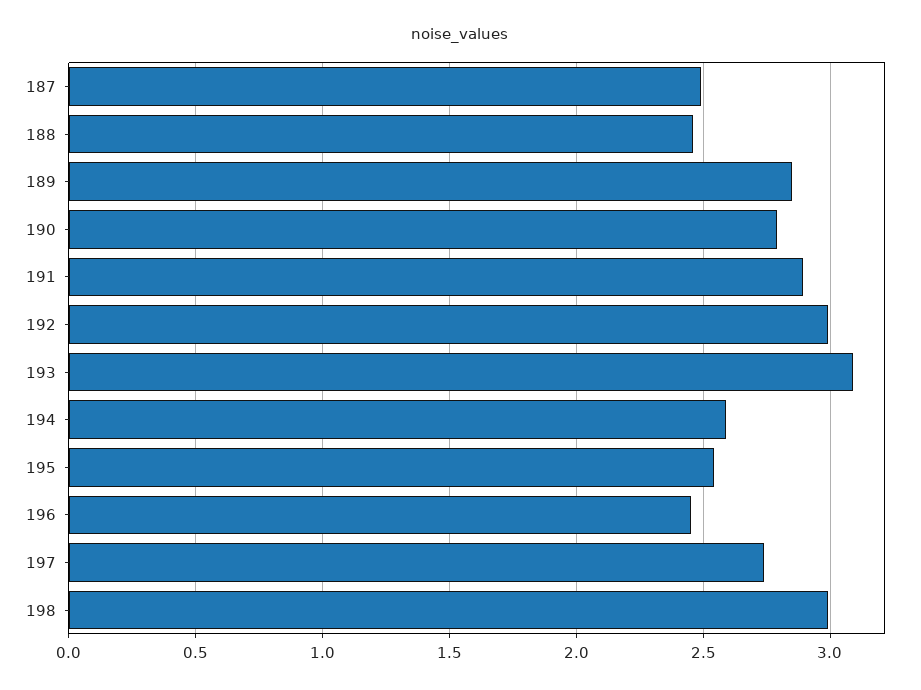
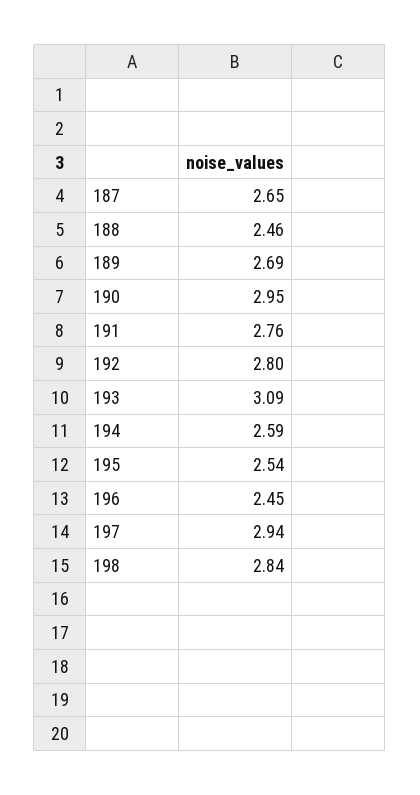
  {
-   "187": 2.5,
+   "187": 2.65,
    "188": 2.46,
-   "189": 2.85,
+   "189": 2.69,
-   "190": 2.8,
+   "190": 2.95,
-   "191": 2.9,
+   "191": 2.76,
-   "192": 3,
+   "192": 2.8,
    "193": 3.09,
    "194": 2.59,
    "195": 2.54,
    "196": 2.45,
-   "197": 2.75,
+   "197": 2.94,
-   "198": 3
+   "198": 2.84
  }

